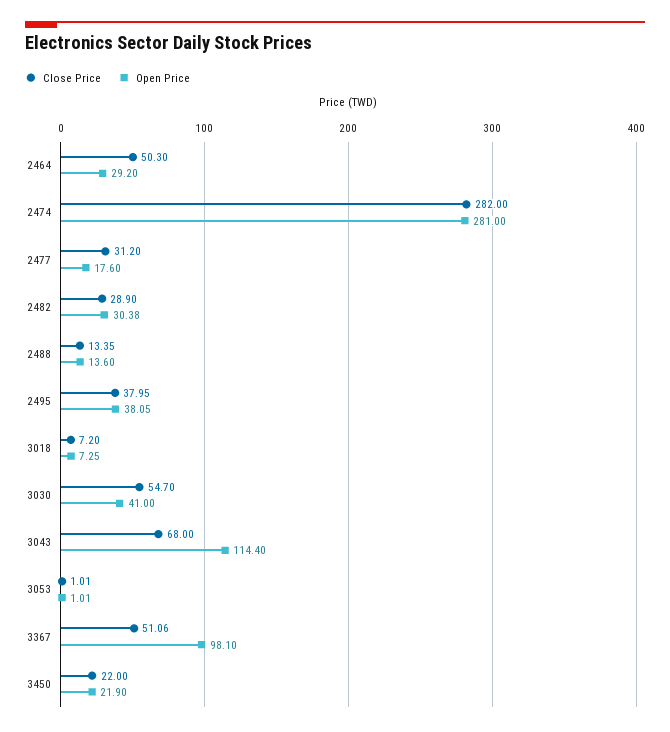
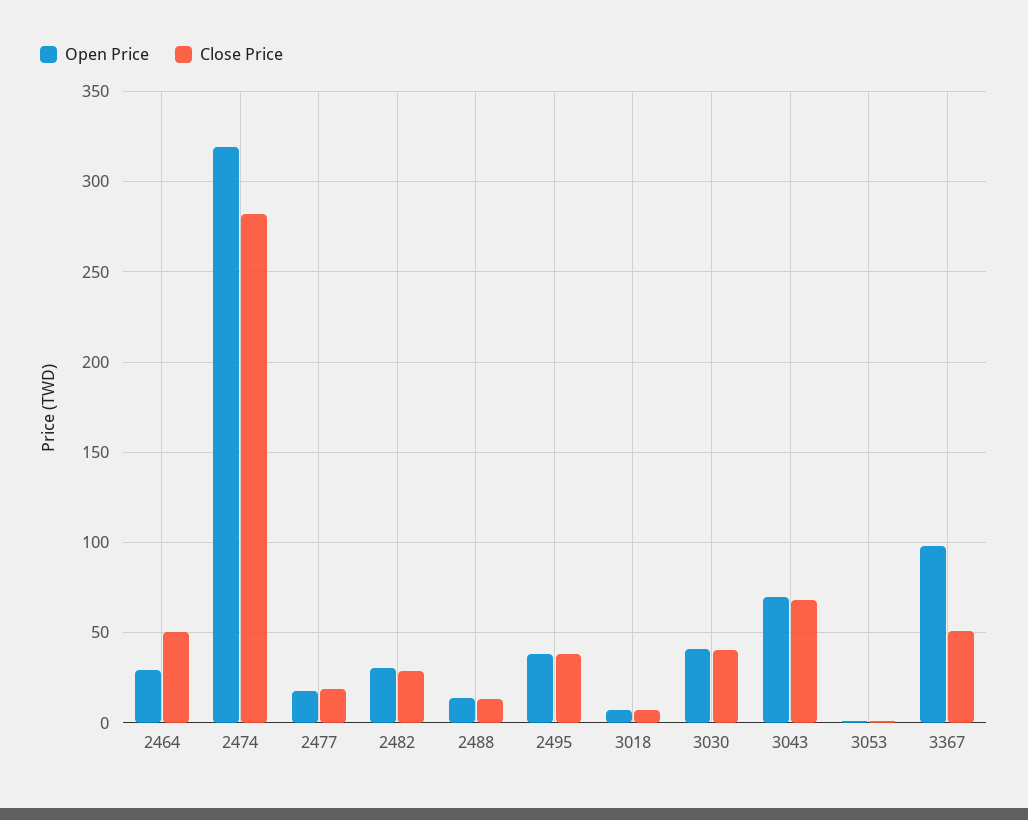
  {
    "Close Price": {
      "2464": 50.3,
      "2474": 282,
-     "2477": 31.2,
+     "2477": 20,
      "2482": 28.9,
      "2488": 13.35,
      "2495": 37.95,
      "3018": 7.2,
-     "3030": 54.7,
+     "3030": 40,
      "3043": 68,
      "3053": 1.01,
-     "3367": 51.06,
+     "3367": 51.06
-     "3450": 22
    },
    "Open Price": {
      "2464": 29.2,
-     "2474": 281,
+     "2474": 320,
      "2477": 17.6,
      "2482": 30.38,
      "2488": 13.6,
      "2495": 38.05,
      "3018": 7.25,
      "3030": 41,
-     "3043": 114.4,
+     "3043": 70,
      "3053": 1.01,
-     "3367": 98.1,
+     "3367": 98.1
-     "3450": 21.9
    }
  }

